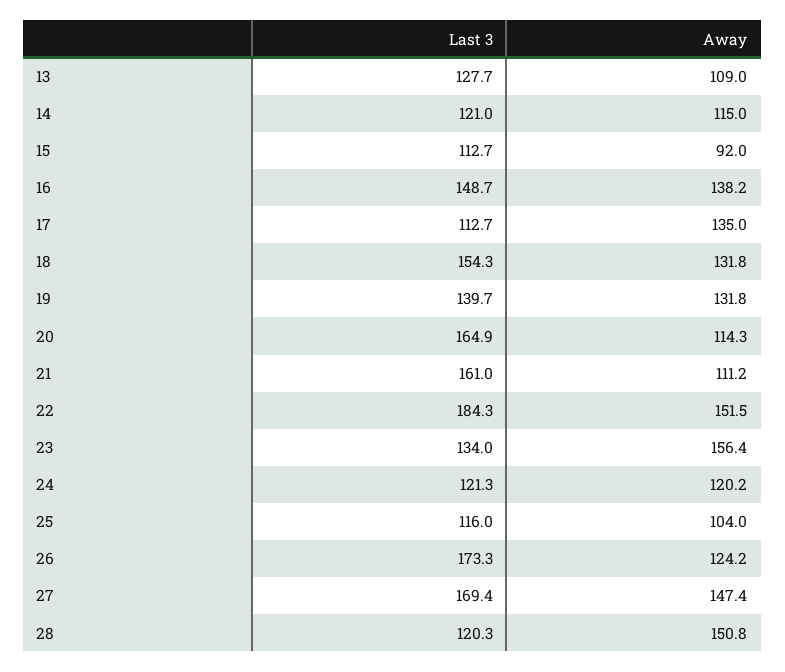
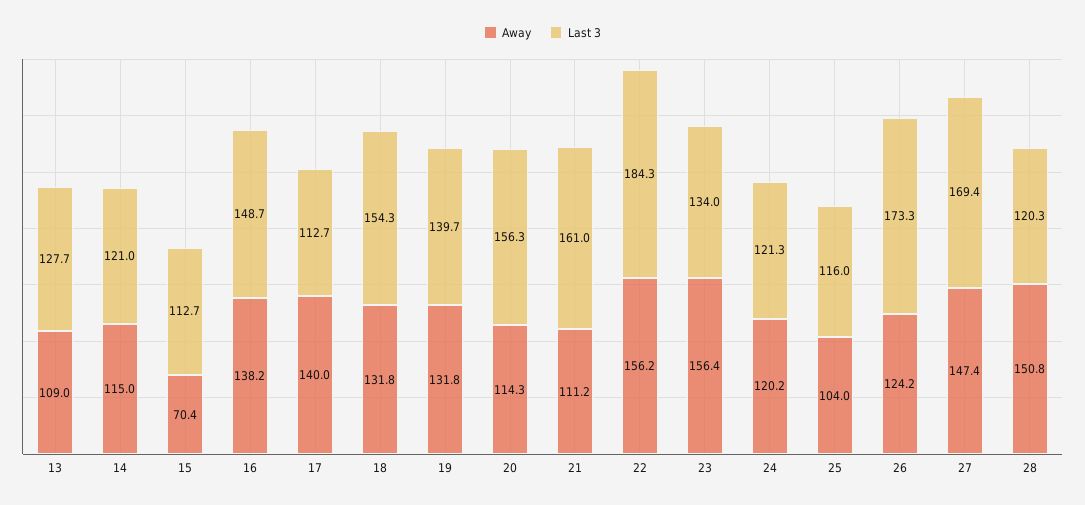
  {
    "Last 3": {
      "13": 127.7,
      "14": 121,
      "15": 112.7,
      "16": 148.7,
      "17": 112.7,
      "18": 154.3,
      "19": 139.7,
-     "20": 164.9,
+     "20": 156.3,
      "21": 161,
      "22": 184.3,
      "23": 134,
      "24": 121.3,
      "25": 116,
      "26": 173.3,
      "27": 169.4,
      "28": 120.3
    },
    "Away": {
      "13": 109,
      "14": 115,
-     "15": 92,
+     "15": 70.4,
      "16": 138.2,
-     "17": 135,
+     "17": 140,
      "18": 131.8,
      "19": 131.8,
      "20": 114.3,
      "21": 111.2,
-     "22": 151.5,
+     "22": 156.2,
      "23": 156.4,
      "24": 120.2,
      "25": 104,
      "26": 124.2,
      "27": 147.4,
      "28": 150.8
    }
  }

